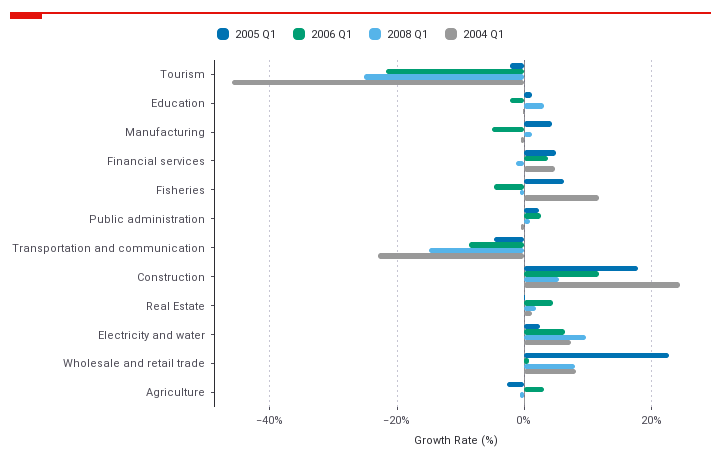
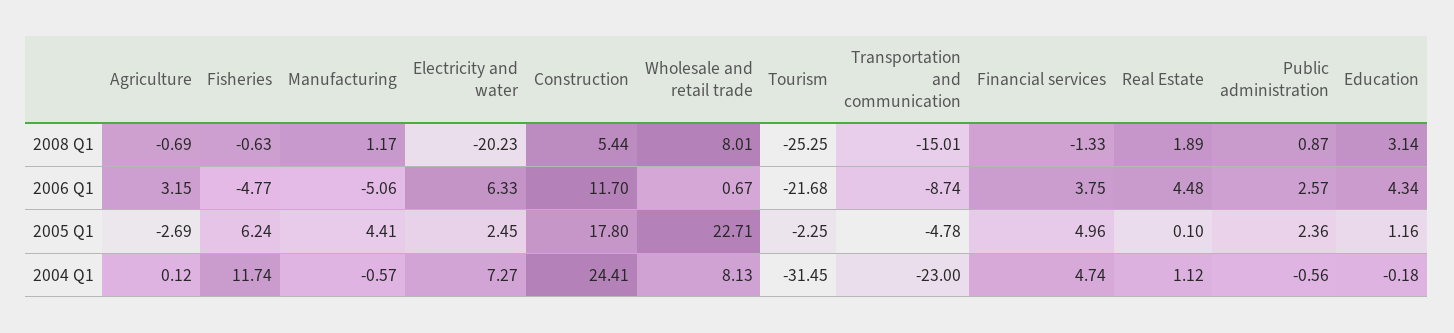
  {
    "2005 Q1": {
      "Tourism": -2.25,
      "Education": 1.16,
      "Manufacturing": 4.41,
      "Financial services": 4.96,
      "Fisheries": 6.24,
      "Public administration": 2.36,
      "Transportation and communication": -4.78,
      "Construction": 17.8,
      "Real Estate": 0.1,
      "Electricity and water": 2.45,
      "Wholesale and retail trade": 22.71,
      "Agriculture": -2.69
    },
    "2006 Q1": {
      "Tourism": -21.68,
-     "Education": -2,
+     "Education": 4.34,
      "Manufacturing": -5.06,
      "Financial services": 3.75,
      "Fisheries": -4.77,
      "Public administration": 2.57,
      "Transportation and communication": -8.74,
      "Construction": 11.7,
      "Real Estate": 4.48,
      "Electricity and water": 6.33,
      "Wholesale and retail trade": 0.67,
      "Agriculture": 3.15
    },
    "2008 Q1": {
      "Tourism": -25.25,
      "Education": 3.14,
      "Manufacturing": 1.17,
      "Financial services": -1.33,
      "Fisheries": -0.63,
      "Public administration": 0.87,
      "Transportation and communication": -15.01,
      "Construction": 5.44,
      "Real Estate": 1.89,
-     "Electricity and water": 10,
+     "Electricity and water": -20.23,
      "Wholesale and retail trade": 8.01,
      "Agriculture": -0.69
    },
    "2004 Q1": {
-     "Tourism": -46,
+     "Tourism": -31.45,
      "Education": -0.18,
      "Manufacturing": -0.57,
      "Financial services": 4.74,
      "Fisheries": 11.74,
      "Public administration": -0.56,
      "Transportation and communication": -23,
      "Construction": 24.41,
      "Real Estate": 1.12,
      "Electricity and water": 7.27,
      "Wholesale and retail trade": 8.13,
      "Agriculture": 0.12
    }
  }

